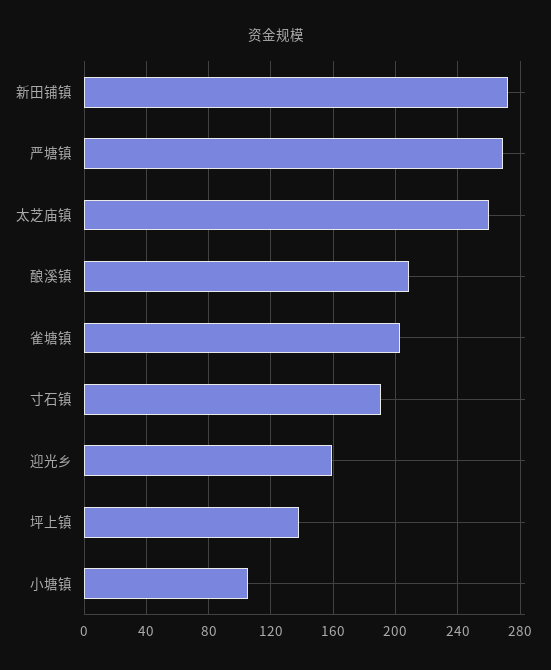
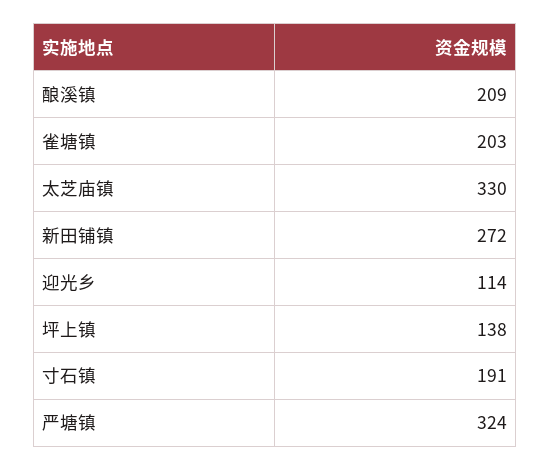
  {
    "新田铺镇": 272,
-   "严塘镇": 270,
+   "严塘镇": 324,
-   "太芝庙镇": 260,
+   "太芝庙镇": 330,
    "酿溪镇": 209,
    "雀塘镇": 203,
    "寸石镇": 191,
-   "迎光乡": 160,
+   "迎光乡": 114,
-   "坪上镇": 138,
+   "坪上镇": 138
-   "小塘镇": 105
  }

